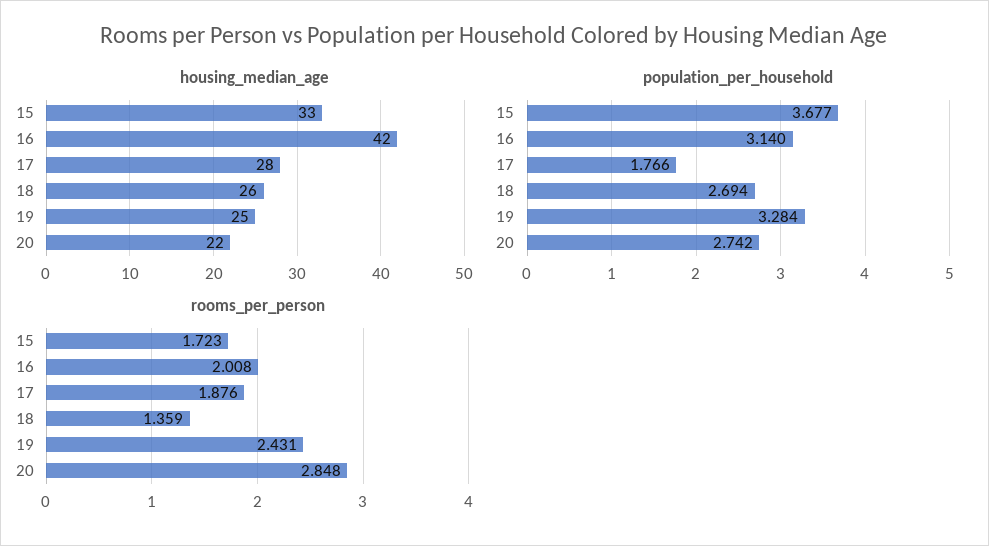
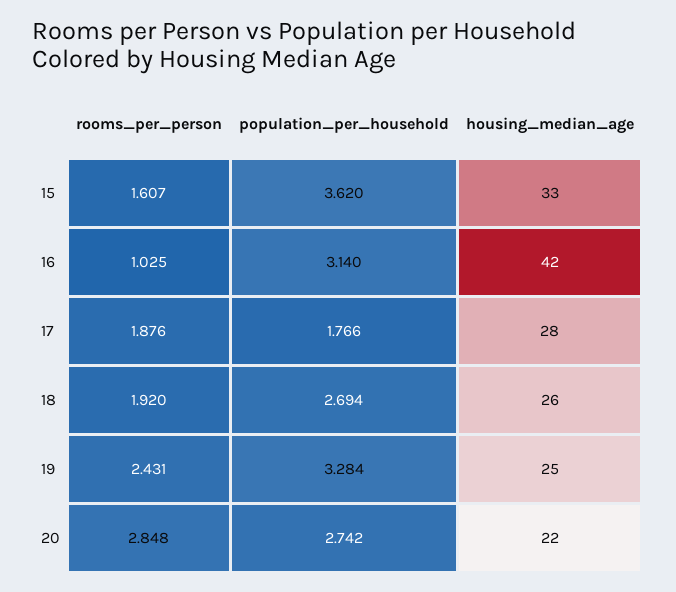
  {
    "housing_median_age": {
      "15": 33,
      "16": 42,
      "17": 28,
      "18": 26,
      "19": 25,
      "20": 22
    },
    "population_per_household": {
-     "15": 3.677,
+     "15": 3.62,
      "16": 3.14,
      "17": 1.766,
      "18": 2.694,
      "19": 3.284,
      "20": 2.742
    },
    "rooms_per_person": {
-     "15": 1.723,
+     "15": 1.607,
-     "16": 2.008,
+     "16": 1.025,
      "17": 1.876,
-     "18": 1.359,
+     "18": 1.92,
      "19": 2.431,
      "20": 2.848
    }
  }

